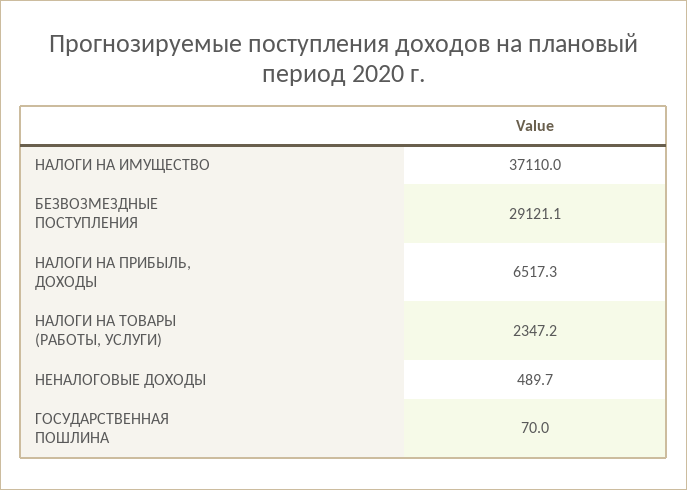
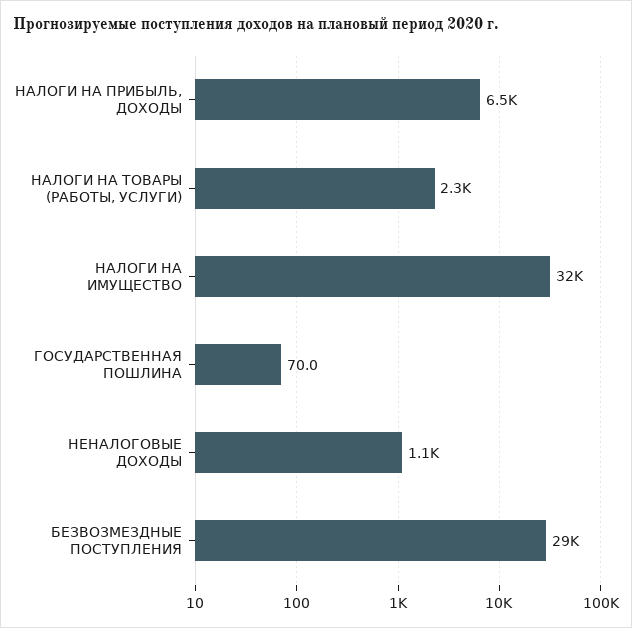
  {
-   "НАЛОГИ НА ИМУЩЕСТВО": 37110,
+   "НАЛОГИ НА ИМУЩЕСТВО": 32000,
    "БЕЗВОЗМЕЗДНЫЕ ПОСТУПЛЕНИЯ": 29121.1,
    "НАЛОГИ НА ПРИБЫЛЬ, ДОХОДЫ": 6517.3,
    "НАЛОГИ НА ТОВАРЫ (РАБОТЫ, УСЛУГИ)": 2347.2,
-   "НЕНАЛОГОВЫЕ ДОХОДЫ": 489.7,
+   "НЕНАЛОГОВЫЕ ДОХОДЫ": 1100,
    "ГОСУДАРСТВЕННАЯ ПОШЛИНА": 70
  }

